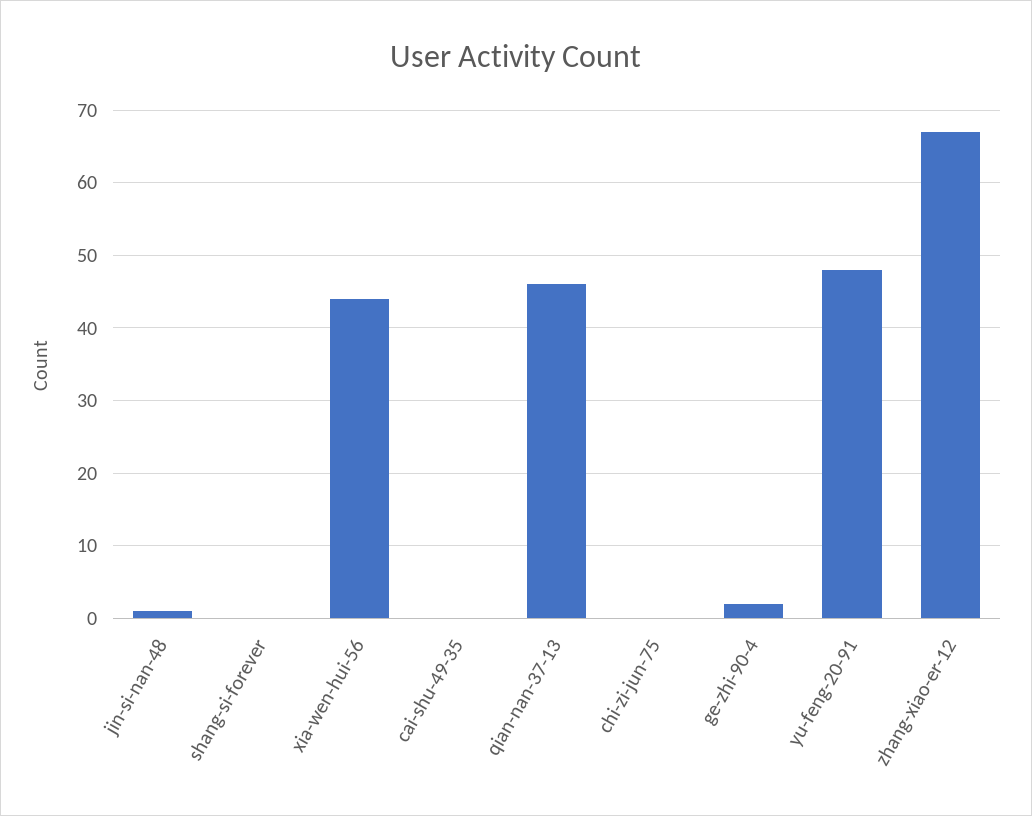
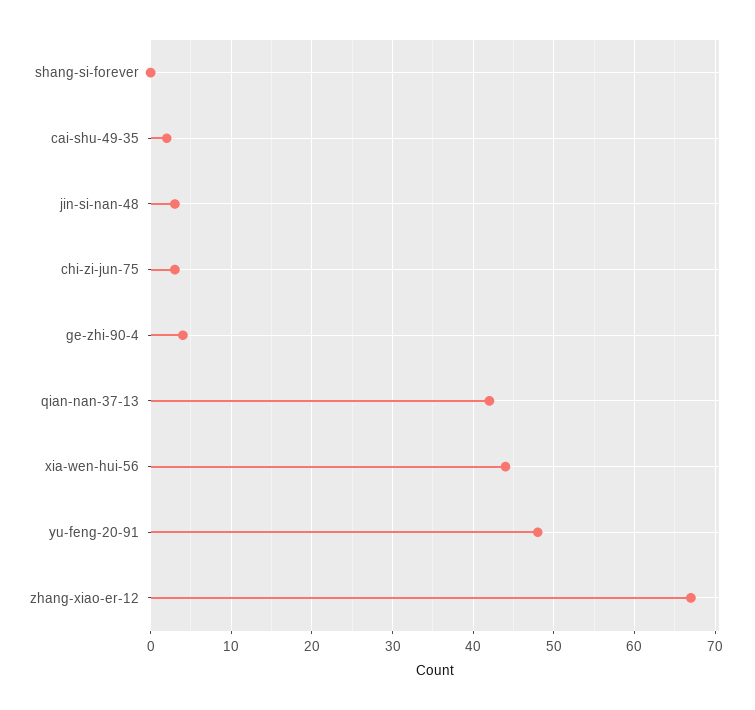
  {
-   "jin-si-nan-48": 1,
+   "jin-si-nan-48": 3,
    "shang-si-forever": 0,
    "xia-wen-hui-56": 44,
-   "cai-shu-49-35": 0,
+   "cai-shu-49-35": 2,
-   "qian-nan-37-13": 46,
+   "qian-nan-37-13": 42,
-   "chi-zi-jun-75": 0,
+   "chi-zi-jun-75": 3,
-   "ge-zhi-90-4": 2,
+   "ge-zhi-90-4": 4,
    "yu-feng-20-91": 48,
    "zhang-xiao-er-12": 67
  }

